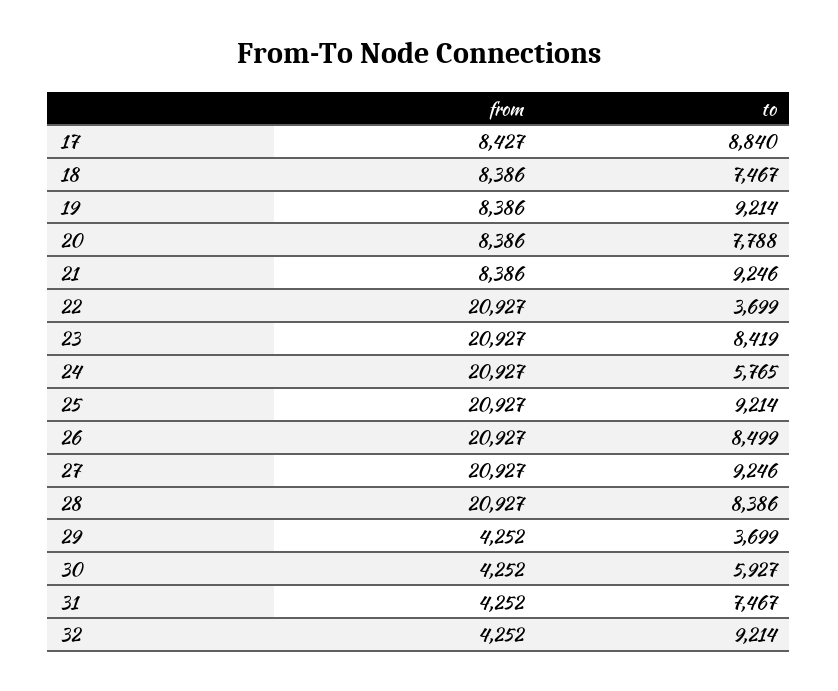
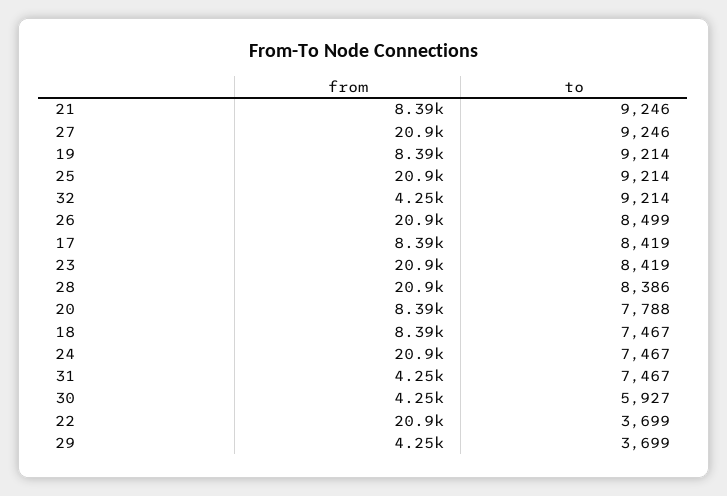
  {
    "from": {
-     "17": 8427,
+     "17": 8390,
      "18": 8386,
      "19": 8386,
      "20": 8386,
      "21": 8386,
      "22": 20927,
      "23": 20927,
      "24": 20927,
      "25": 20927,
      "26": 20927,
      "27": 20927,
      "28": 20927,
      "29": 4252,
      "30": 4252,
      "31": 4252,
      "32": 4252
    },
    "to": {
-     "17": 8840,
+     "17": 8419,
      "18": 7467,
      "19": 9214,
      "20": 7788,
      "21": 9246,
      "22": 3699,
      "23": 8419,
-     "24": 5765,
+     "24": 7467,
      "25": 9214,
      "26": 8499,
      "27": 9246,
      "28": 8386,
      "29": 3699,
      "30": 5927,
      "31": 7467,
      "32": 9214
    }
  }

